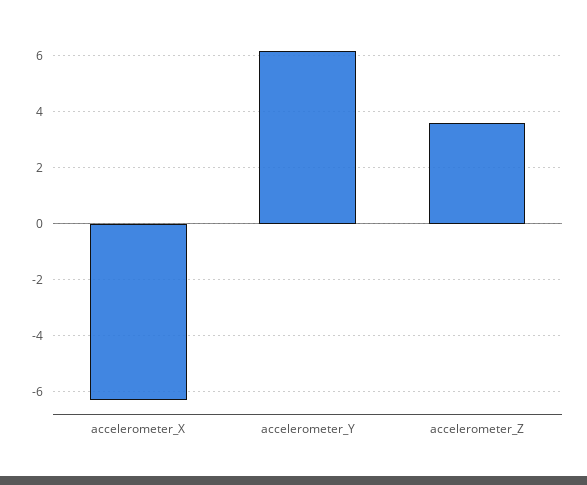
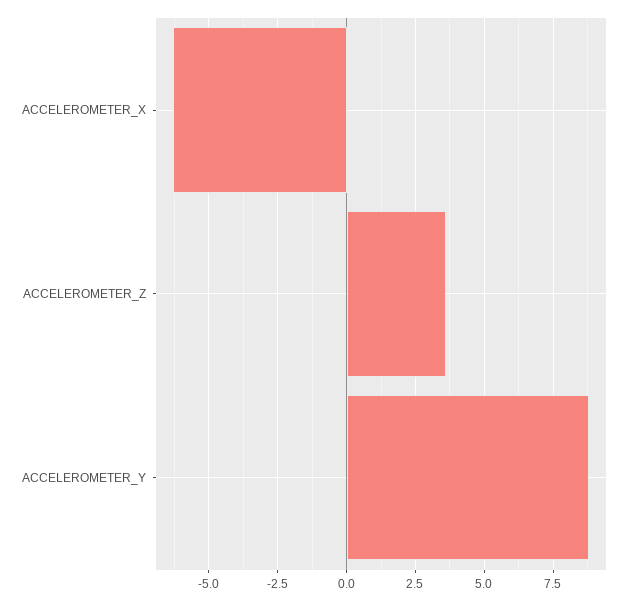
  {
    "accelerometer_X": -6.25,
-   "accelerometer_Y": 6.25,
+   "accelerometer_Y": 8.75,
    "accelerometer_Z": 3.5
  }

